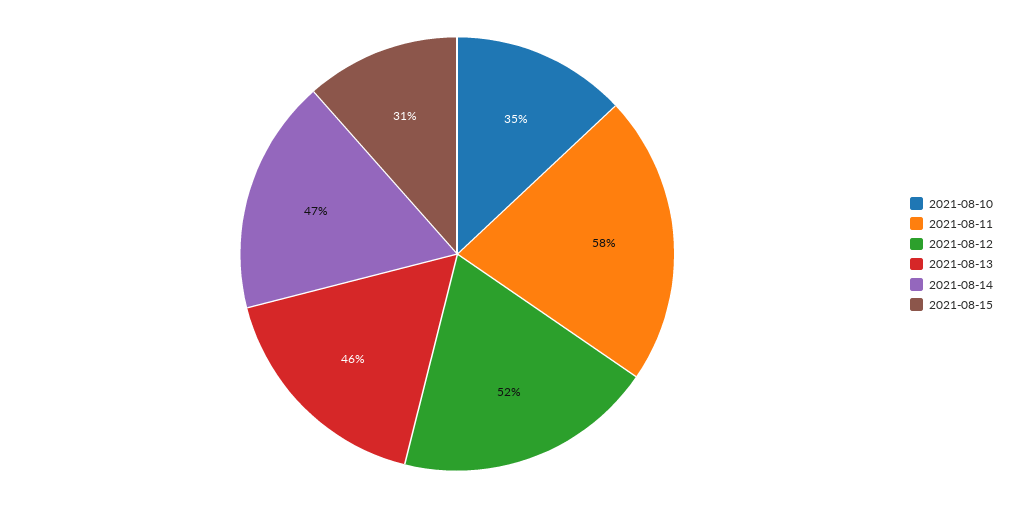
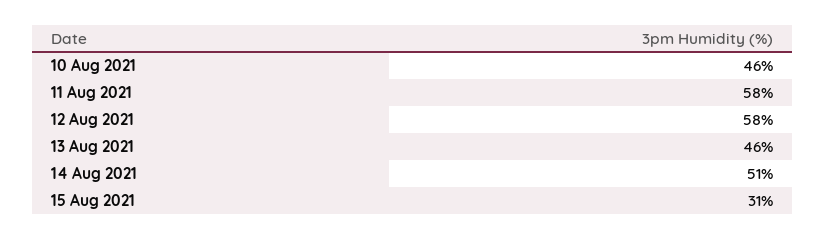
  {
-   "2021-08-10": 35,
+   "2021-08-10": 46,
    "2021-08-11": 58,
-   "2021-08-12": 52,
+   "2021-08-12": 58,
    "2021-08-13": 46,
-   "2021-08-14": 47,
+   "2021-08-14": 51,
    "2021-08-15": 31
  }

